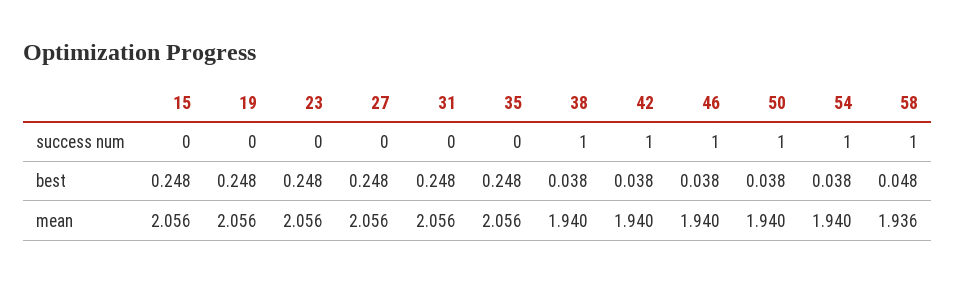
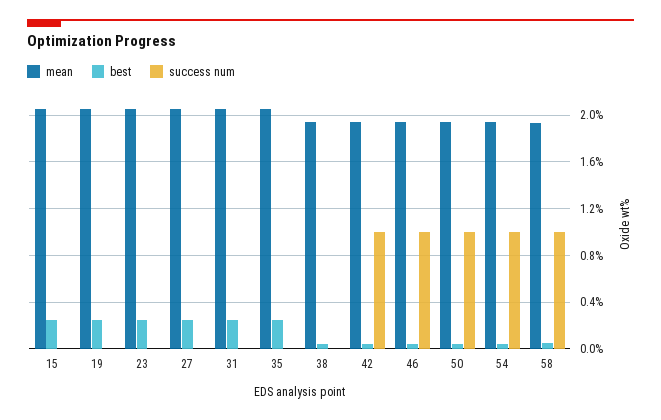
  {
    "success num": {
      "15": 0,
      "19": 0,
      "23": 0,
      "27": 0,
      "31": 0,
      "35": 0,
-     "38": 1,
+     "38": 0,
      "42": 1,
      "46": 1,
      "50": 1,
      "54": 1,
      "58": 1
    },
    "best": {
      "15": 0.248,
      "19": 0.248,
      "23": 0.248,
      "27": 0.248,
      "31": 0.248,
      "35": 0.248,
      "38": 0.038,
      "42": 0.038,
      "46": 0.038,
      "50": 0.038,
      "54": 0.038,
      "58": 0.048
    },
    "mean": {
      "15": 2.056,
      "19": 2.056,
      "23": 2.056,
      "27": 2.056,
      "31": 2.056,
      "35": 2.056,
      "38": 1.94,
      "42": 1.94,
      "46": 1.94,
      "50": 1.94,
      "54": 1.94,
      "58": 1.936
    }
  }

